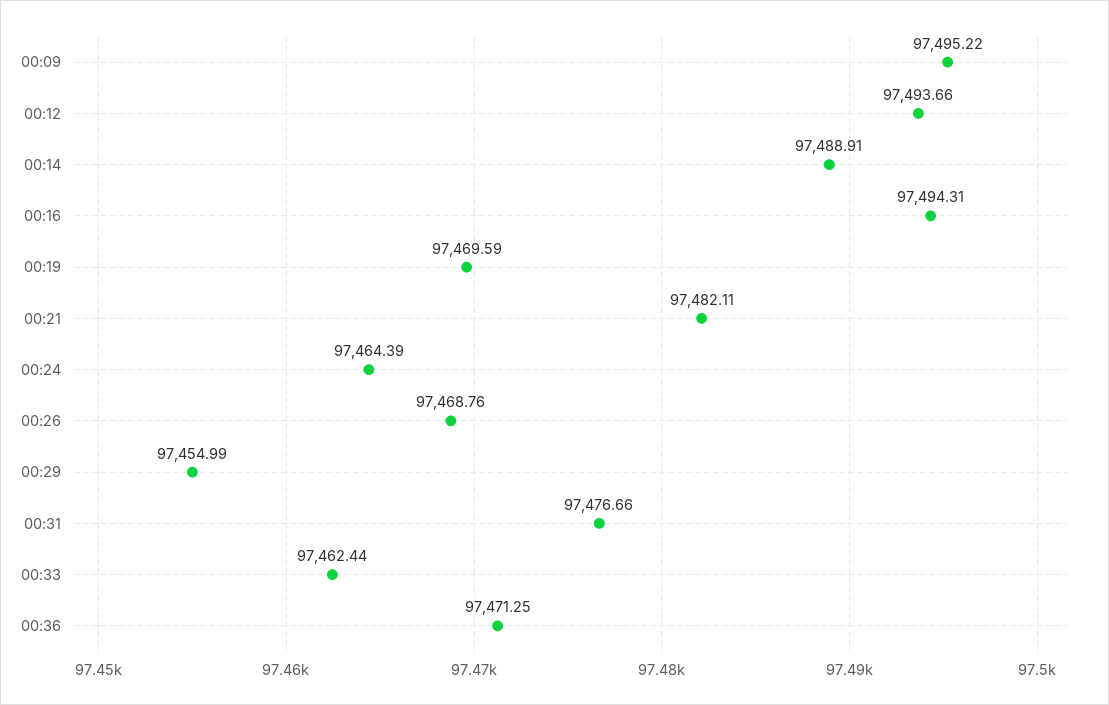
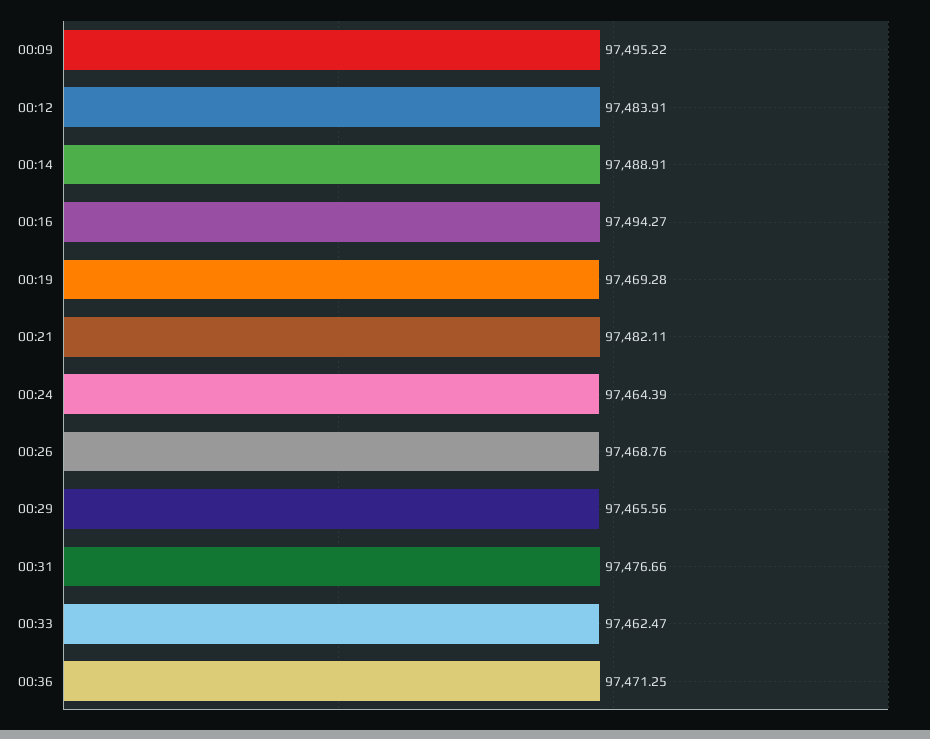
  {
    "00:09": 97495.22,
-   "00:12": 97493.66,
+   "00:12": 97483.91,
    "00:14": 97488.91,
-   "00:16": 97494.31,
+   "00:16": 97494.27,
-   "00:19": 97469.59,
+   "00:19": 97469.28,
    "00:21": 97482.11,
    "00:24": 97464.39,
    "00:26": 97468.76,
-   "00:29": 97454.99,
+   "00:29": 97465.56,
    "00:31": 97476.66,
-   "00:33": 97462.44,
+   "00:33": 97462.47,
    "00:36": 97471.25
  }

